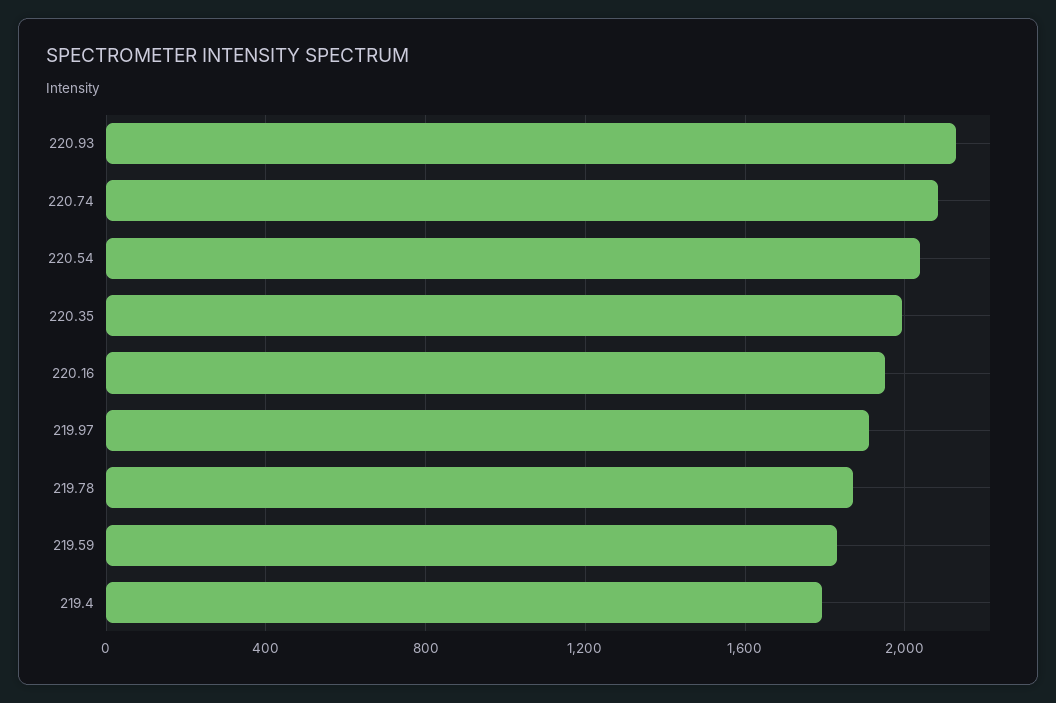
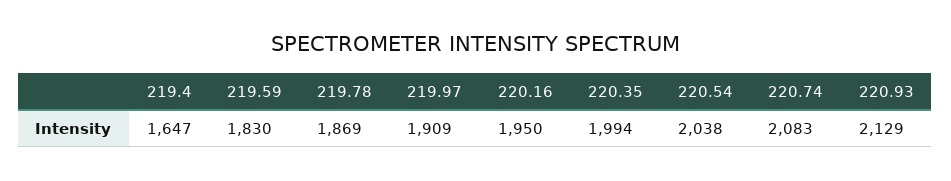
  {
    "220.93": 2129,
    "220.74": 2083,
    "220.54": 2038,
    "220.35": 1994,
    "220.16": 1950,
    "219.97": 1909,
    "219.78": 1869,
    "219.59": 1830,
-   "219.4": 1800
+   "219.4": 1647
  }

